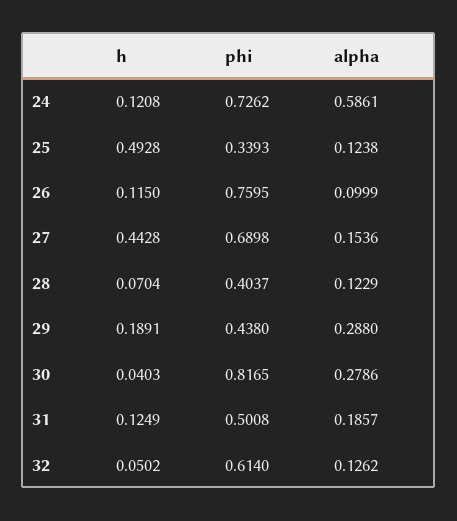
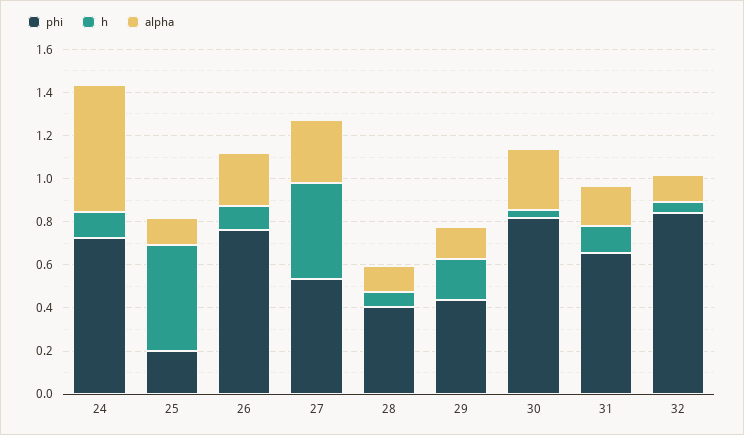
  {
    "h": {
      "24": 0.1208,
      "25": 0.4928,
      "26": 0.115,
      "27": 0.4428,
      "28": 0.0704,
      "29": 0.1891,
      "30": 0.0403,
      "31": 0.1249,
      "32": 0.0502
    },
    "phi": {
      "24": 0.7262,
-     "25": 0.3393,
+     "25": 0.2,
      "26": 0.7595,
-     "27": 0.6898,
+     "27": 0.55,
      "28": 0.4037,
      "29": 0.438,
      "30": 0.8165,
-     "31": 0.5008,
+     "31": 0.65,
-     "32": 0.614
+     "32": 0.85
    },
    "alpha": {
      "24": 0.5861,
      "25": 0.1238,
-     "26": 0.0999,
+     "26": 0.25,
-     "27": 0.1536,
+     "27": 0.3,
      "28": 0.1229,
-     "29": 0.288,
+     "29": 0.15,
      "30": 0.2786,
      "31": 0.1857,
      "32": 0.1262
    }
  }

